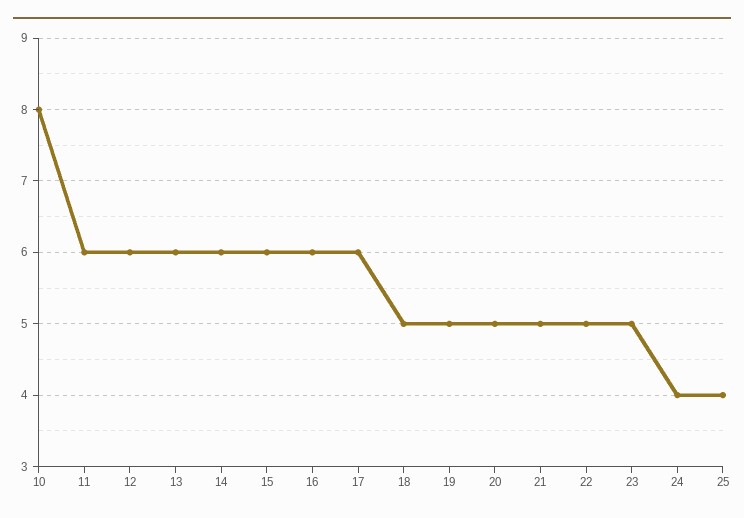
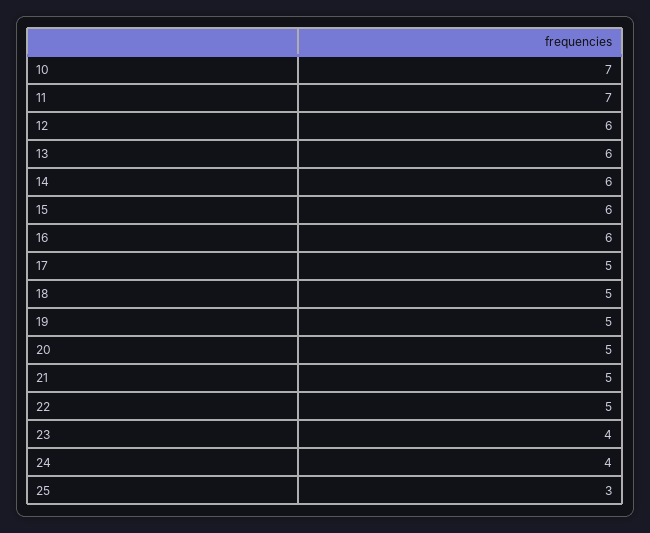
  {
-   "10": 8,
+   "10": 7,
-   "11": 6,
+   "11": 7,
    "12": 6,
    "13": 6,
    "14": 6,
    "15": 6,
    "16": 6,
-   "17": 6,
+   "17": 5,
    "18": 5,
    "19": 5,
    "20": 5,
    "21": 5,
    "22": 5,
-   "23": 5,
+   "23": 4,
    "24": 4,
-   "25": 4
+   "25": 3
  }

